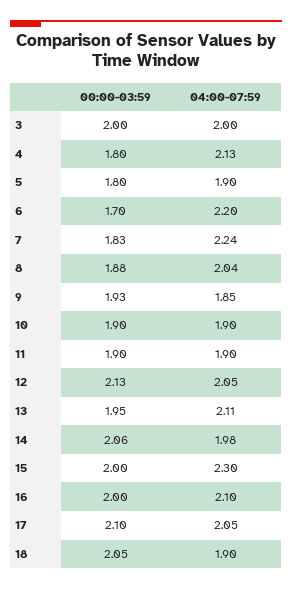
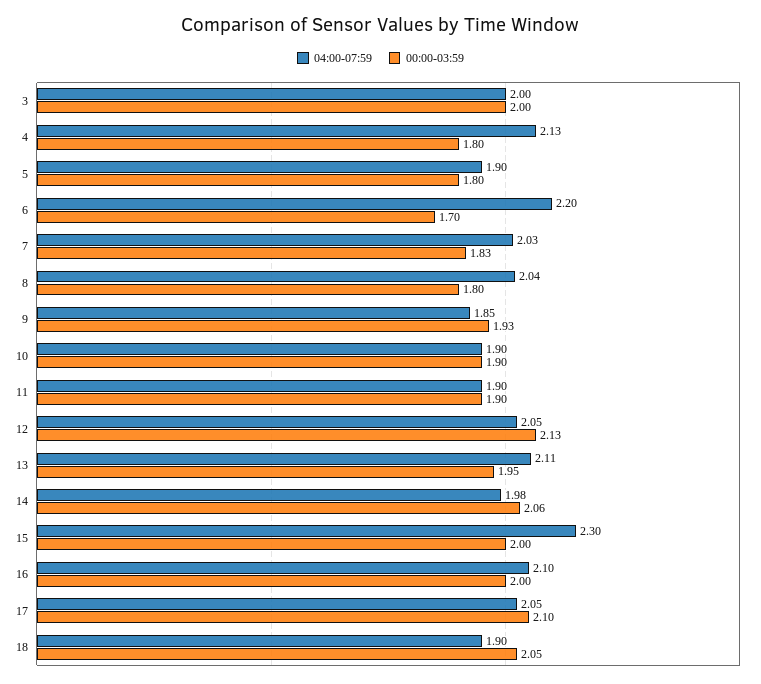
  {
    "00:00-03:59": {
      "3": 2,
      "4": 1.8,
      "5": 1.8,
      "6": 1.7,
      "7": 1.83,
-     "8": 1.88,
+     "8": 1.8,
      "9": 1.93,
      "10": 1.9,
      "11": 1.9,
      "12": 2.13,
      "13": 1.95,
      "14": 2.06,
      "15": 2,
      "16": 2,
      "17": 2.1,
      "18": 2.05
    },
    "04:00-07:59": {
      "3": 2,
      "4": 2.13,
      "5": 1.9,
      "6": 2.2,
-     "7": 2.24,
+     "7": 2.03,
      "8": 2.04,
      "9": 1.85,
      "10": 1.9,
      "11": 1.9,
      "12": 2.05,
      "13": 2.11,
      "14": 1.98,
      "15": 2.3,
      "16": 2.1,
      "17": 2.05,
      "18": 1.9
    }
  }

